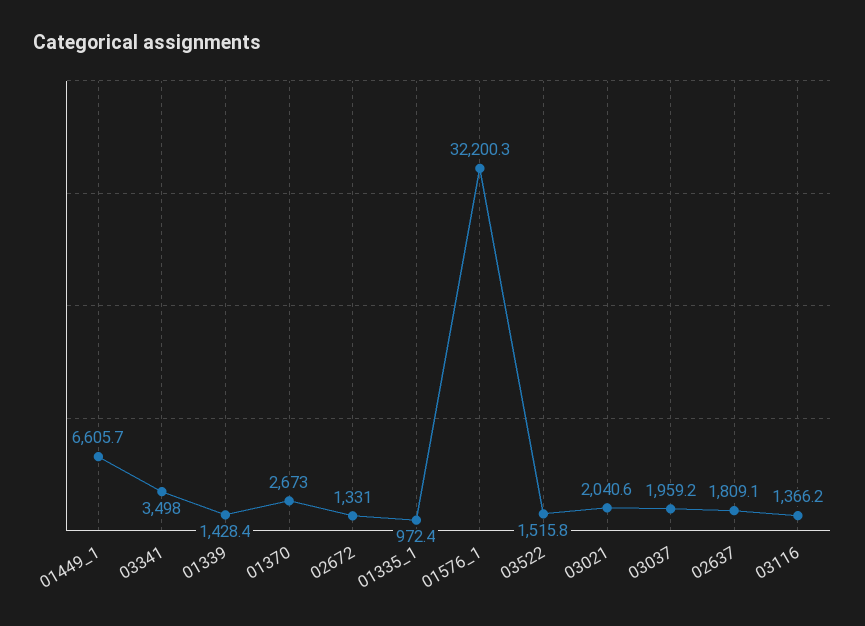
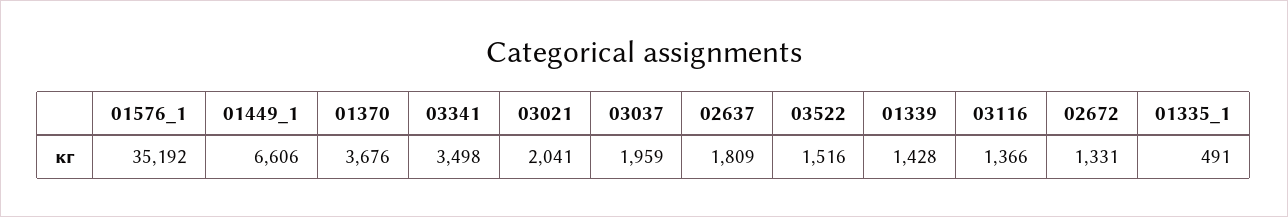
  {
    "01449_1": 6605.7,
    "03341": 3498,
    "01339": 1428.4,
-   "01370": 2673,
+   "01370": 3676,
    "02672": 1331,
-   "01335_1": 972.4,
+   "01335_1": 491,
-   "01576_1": 32200.3,
+   "01576_1": 35192,
    "03522": 1515.8,
    "03021": 2040.6,
    "03037": 1959.2,
    "02637": 1809.1,
    "03116": 1366.2
  }

